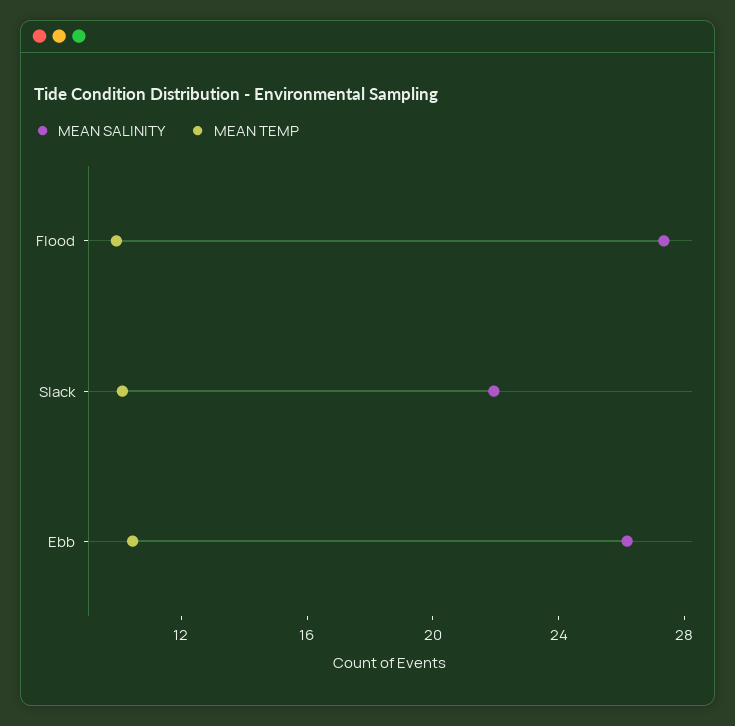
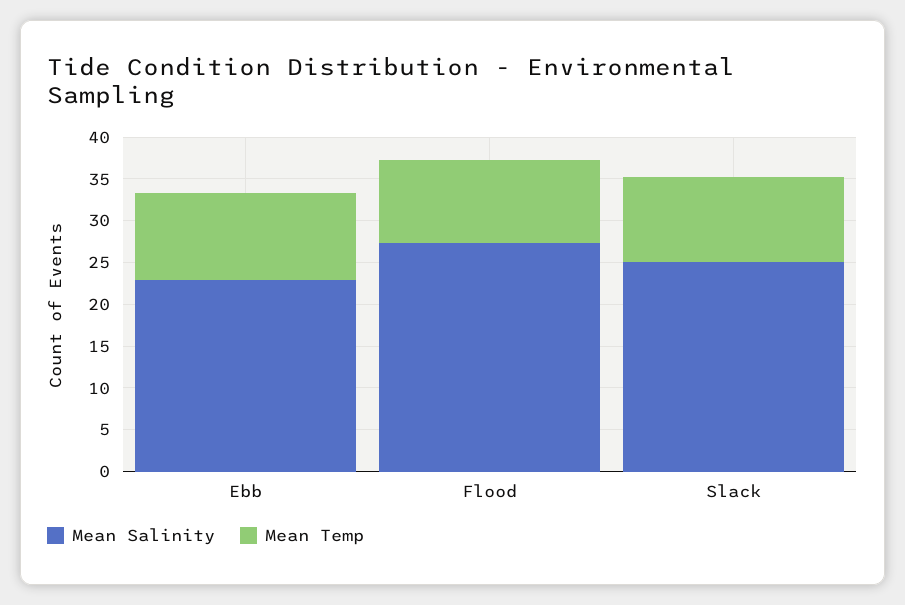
  {
    "MEAN SALINITY": {
      "Flood": 27,
-     "Slack": 22,
+     "Slack": 25,
-     "Ebb": 26
+     "Ebb": 23
    },
    "MEAN TEMP": {
      "Flood": 10,
      "Slack": 10,
      "Ebb": 10
    }
  }

